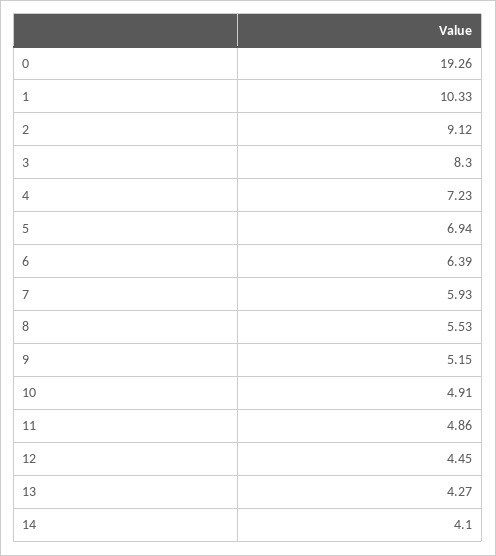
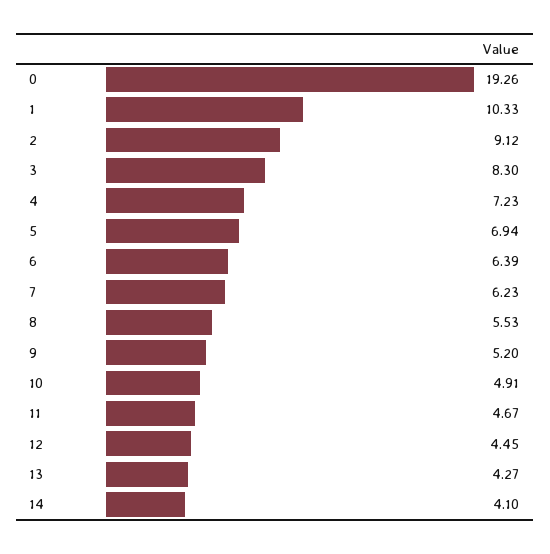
  {
    "0": 19.26,
    "1": 10.33,
    "2": 9.12,
    "3": 8.3,
    "4": 7.23,
    "5": 6.94,
    "6": 6.39,
-   "7": 5.93,
+   "7": 6.23,
    "8": 5.53,
-   "9": 5.15,
+   "9": 5.2,
    "10": 4.91,
-   "11": 4.86,
+   "11": 4.67,
    "12": 4.45,
    "13": 4.27,
    "14": 4.1
  }

